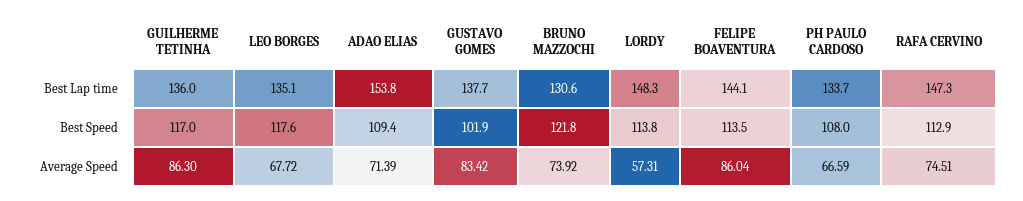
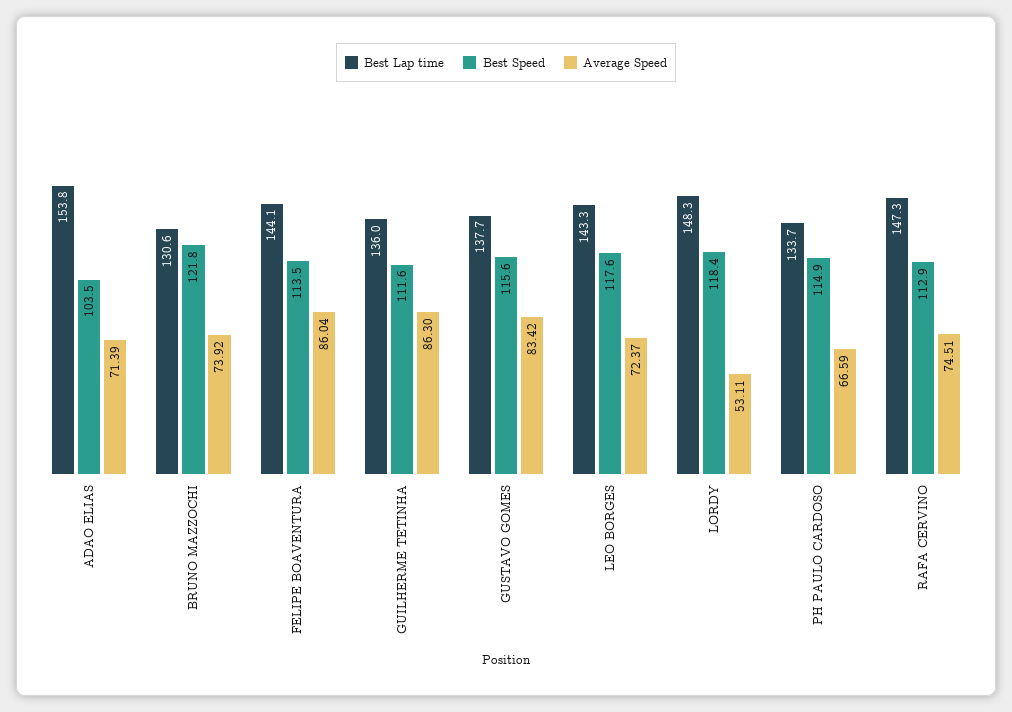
  {
    "Best Lap time": {
      "GUILHERME TETINHA": 136,
-     "LEO BORGES": 135.1,
+     "LEO BORGES": 143.3,
      "ADAO ELIAS": 153.8,
      "GUSTAVO GOMES": 137.7,
      "BRUNO MAZZOCHI": 130.6,
      "LORDY": 148.3,
      "FELIPE BOAVENTURA": 144.1,
      "PH PAULO CARDOSO": 133.7,
      "RAFA CERVINO": 147.3
    },
    "Best Speed": {
-     "GUILHERME TETINHA": 117,
+     "GUILHERME TETINHA": 111.6,
      "LEO BORGES": 117.6,
-     "ADAO ELIAS": 109.4,
+     "ADAO ELIAS": 103.5,
-     "GUSTAVO GOMES": 101.9,
+     "GUSTAVO GOMES": 115.6,
      "BRUNO MAZZOCHI": 121.8,
-     "LORDY": 113.8,
+     "LORDY": 118.4,
      "FELIPE BOAVENTURA": 113.5,
-     "PH PAULO CARDOSO": 108,
+     "PH PAULO CARDOSO": 114.9,
      "RAFA CERVINO": 112.9
    },
    "Average Speed": {
      "GUILHERME TETINHA": 86.3,
-     "LEO BORGES": 67.72,
+     "LEO BORGES": 72.37,
      "ADAO ELIAS": 71.39,
      "GUSTAVO GOMES": 83.42,
      "BRUNO MAZZOCHI": 73.92,
-     "LORDY": 57.31,
+     "LORDY": 53.11,
      "FELIPE BOAVENTURA": 86.04,
      "PH PAULO CARDOSO": 66.59,
      "RAFA CERVINO": 74.51
    }
  }

